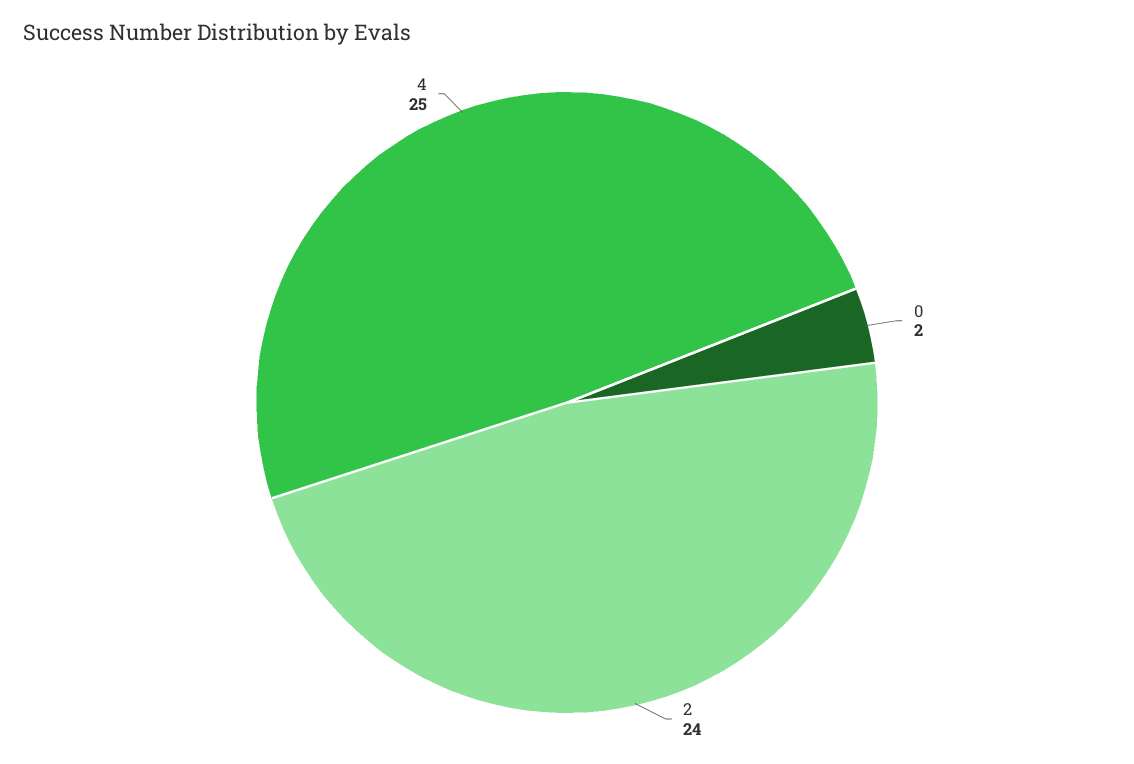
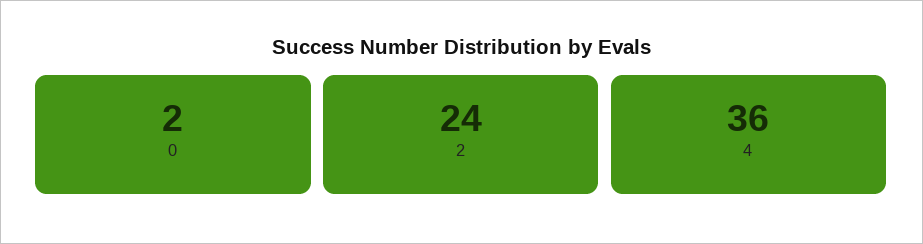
  {
    "0": 2,
    "2": 24,
-   "4": 25
+   "4": 36
  }

